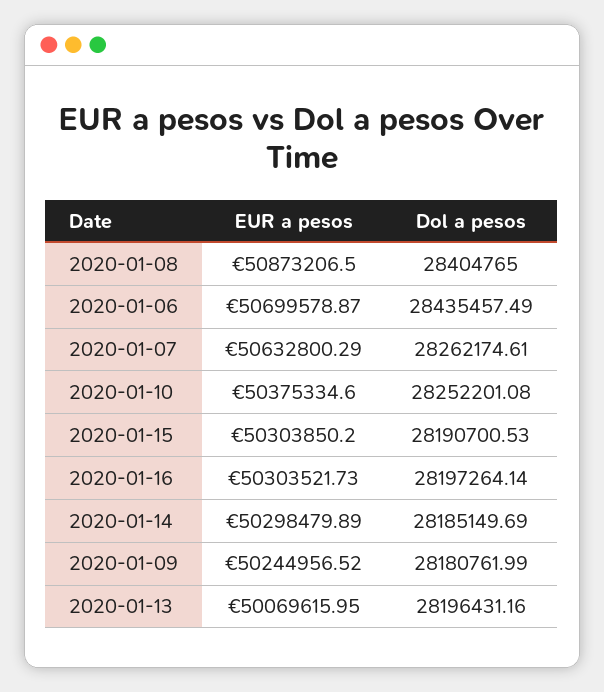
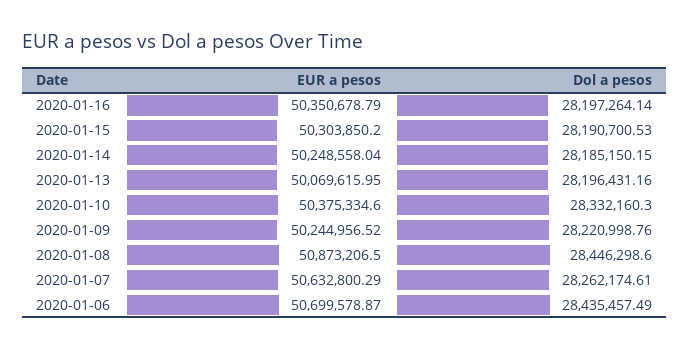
  {
    "EUR a pesos": {
      "2020-01-08": 50873206.5,
      "2020-01-06": 50699578.87,
      "2020-01-07": 50632800.29,
      "2020-01-10": 50375334.6,
      "2020-01-15": 50303850.2,
-     "2020-01-16": 50303521.73,
+     "2020-01-16": 50350678.79,
-     "2020-01-14": 50298479.89,
+     "2020-01-14": 50248558.04,
      "2020-01-09": 50244956.52,
      "2020-01-13": 50069615.95
    },
    "Dol a pesos": {
-     "2020-01-08": 28404765,
+     "2020-01-08": 28446298.6,
      "2020-01-06": 28435457.49,
      "2020-01-07": 28262174.61,
-     "2020-01-10": 28252201.08,
+     "2020-01-10": 28332160.3,
      "2020-01-15": 28190700.53,
      "2020-01-16": 28197264.14,
-     "2020-01-14": 28185149.69,
+     "2020-01-14": 28185150.15,
-     "2020-01-09": 28180761.99,
+     "2020-01-09": 28220998.76,
      "2020-01-13": 28196431.16
    }
  }

